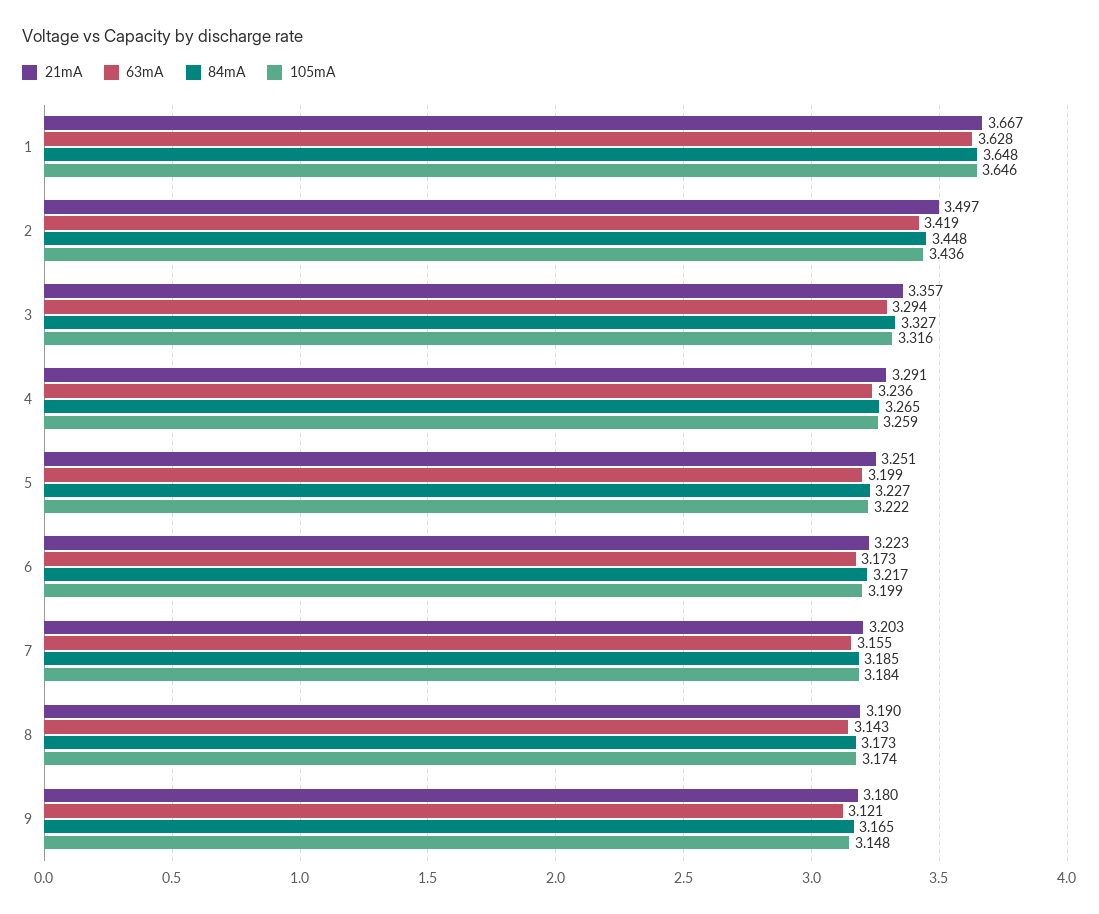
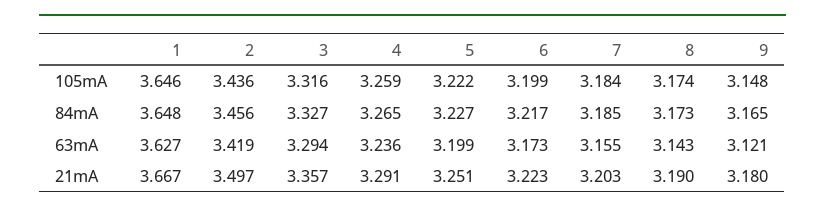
  {
    "21mA": {
      "1": 3.667,
      "2": 3.497,
      "3": 3.357,
      "4": 3.291,
      "5": 3.251,
      "6": 3.223,
      "7": 3.203,
      "8": 3.19,
      "9": 3.18
    },
    "63mA": {
-     "1": 3.628,
+     "1": 3.627,
      "2": 3.419,
      "3": 3.294,
      "4": 3.236,
      "5": 3.199,
      "6": 3.173,
      "7": 3.155,
      "8": 3.143,
      "9": 3.121
    },
    "84mA": {
      "1": 3.648,
-     "2": 3.448,
+     "2": 3.456,
      "3": 3.327,
      "4": 3.265,
      "5": 3.227,
      "6": 3.217,
      "7": 3.185,
      "8": 3.173,
      "9": 3.165
    },
    "105mA": {
      "1": 3.646,
      "2": 3.436,
      "3": 3.316,
      "4": 3.259,
      "5": 3.222,
      "6": 3.199,
      "7": 3.184,
      "8": 3.174,
      "9": 3.148
    }
  }

